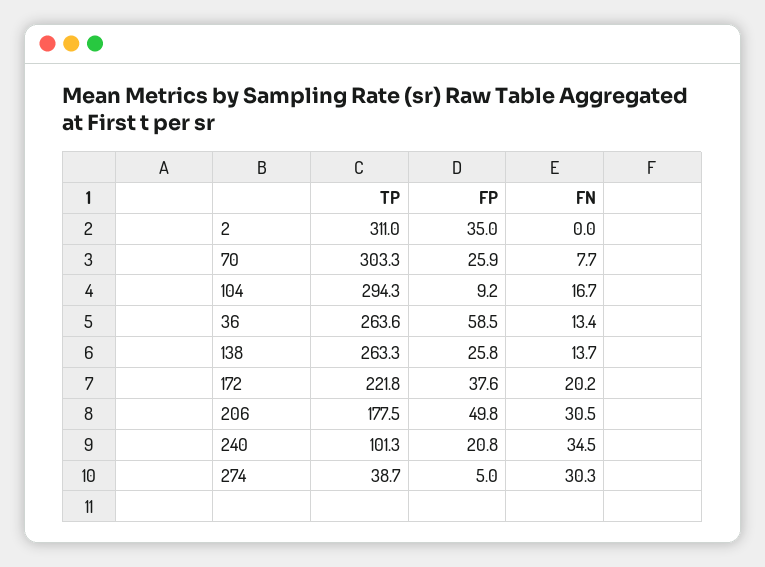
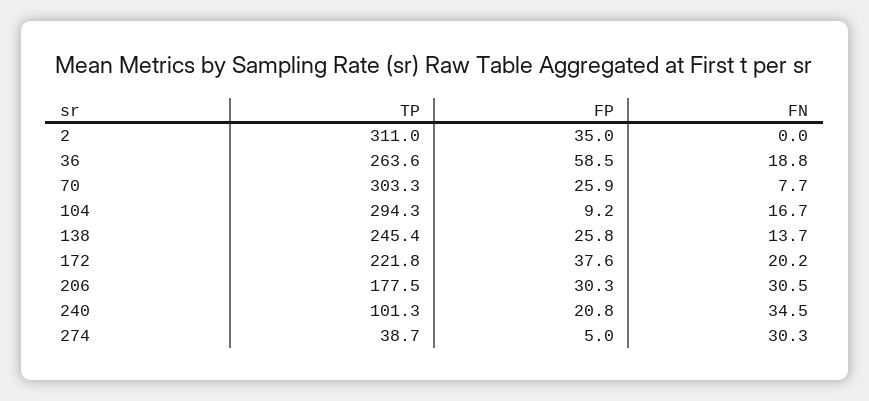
  {
    "TP": {
      "2": 311,
      "70": 303.3,
      "104": 294.3,
      "36": 263.6,
-     "138": 263.3,
+     "138": 245.4,
      "172": 221.8,
      "206": 177.5,
      "240": 101.3,
      "274": 38.7
    },
    "FP": {
      "2": 35,
      "70": 25.9,
      "104": 9.2,
      "36": 58.5,
      "138": 25.8,
      "172": 37.6,
-     "206": 49.8,
+     "206": 30.3,
      "240": 20.8,
      "274": 5
    },
    "FN": {
      "2": 0,
      "70": 7.7,
      "104": 16.7,
-     "36": 13.4,
+     "36": 18.8,
      "138": 13.7,
      "172": 20.2,
      "206": 30.5,
      "240": 34.5,
      "274": 30.3
    }
  }

